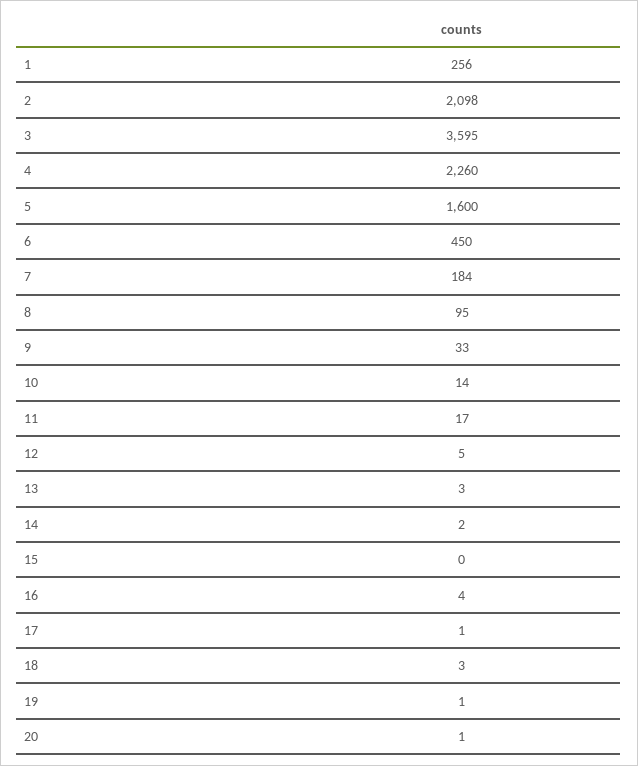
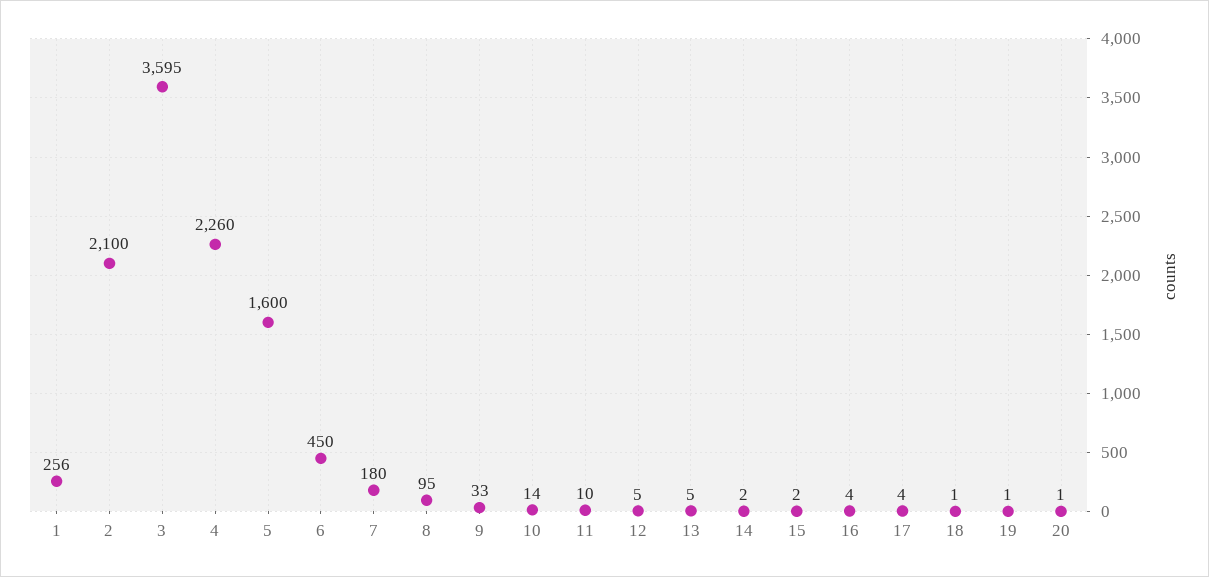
  {
    "1": 256,
-   "2": 2098,
+   "2": 2100,
    "3": 3595,
    "4": 2260,
    "5": 1600,
    "6": 450,
-   "7": 184,
+   "7": 180,
    "8": 95,
    "9": 33,
    "10": 14,
-   "11": 17,
+   "11": 10,
    "12": 5,
-   "13": 3,
+   "13": 5,
    "14": 2,
-   "15": 0,
+   "15": 2,
    "16": 4,
-   "17": 1,
+   "17": 4,
-   "18": 3,
+   "18": 1,
    "19": 1,
    "20": 1
  }

